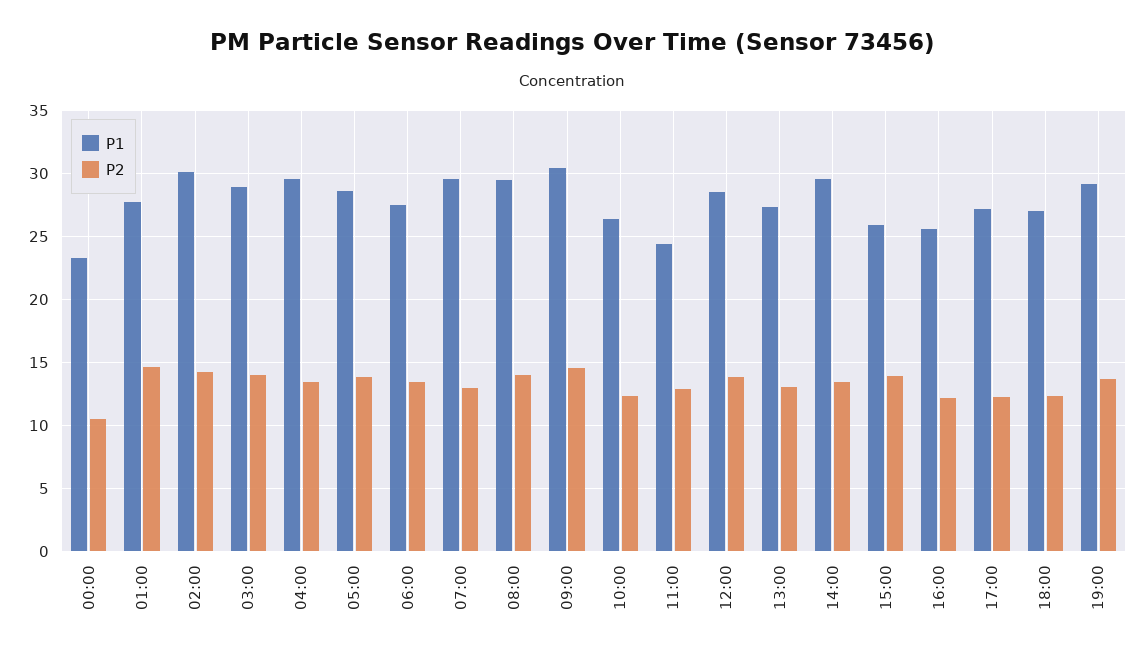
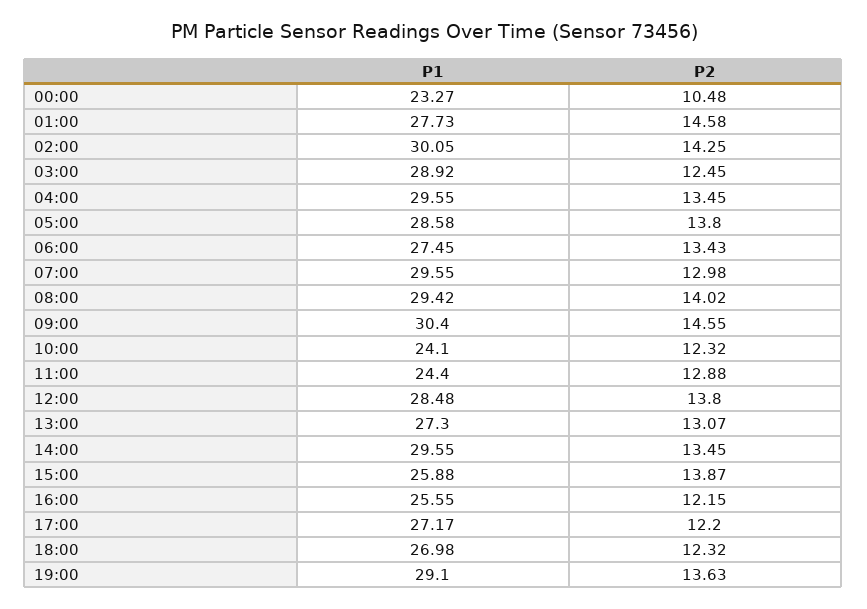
  {
    "P1": {
      "00:00": 23.27,
      "01:00": 27.73,
      "02:00": 30.05,
      "03:00": 28.92,
      "04:00": 29.55,
      "05:00": 28.58,
      "06:00": 27.45,
      "07:00": 29.55,
      "08:00": 29.42,
      "09:00": 30.4,
-     "10:00": 26.5,
+     "10:00": 24.1,
      "11:00": 24.4,
      "12:00": 28.48,
      "13:00": 27.3,
      "14:00": 29.55,
      "15:00": 25.88,
      "16:00": 25.55,
      "17:00": 27.17,
      "18:00": 26.98,
      "19:00": 29.1
    },
    "P2": {
      "00:00": 10.48,
      "01:00": 14.58,
      "02:00": 14.25,
-     "03:00": 14,
+     "03:00": 12.45,
      "04:00": 13.45,
      "05:00": 13.8,
      "06:00": 13.43,
      "07:00": 12.98,
      "08:00": 14.02,
      "09:00": 14.55,
      "10:00": 12.32,
      "11:00": 12.88,
      "12:00": 13.8,
      "13:00": 13.07,
      "14:00": 13.45,
      "15:00": 13.87,
      "16:00": 12.15,
      "17:00": 12.2,
      "18:00": 12.32,
      "19:00": 13.63
    }
  }

